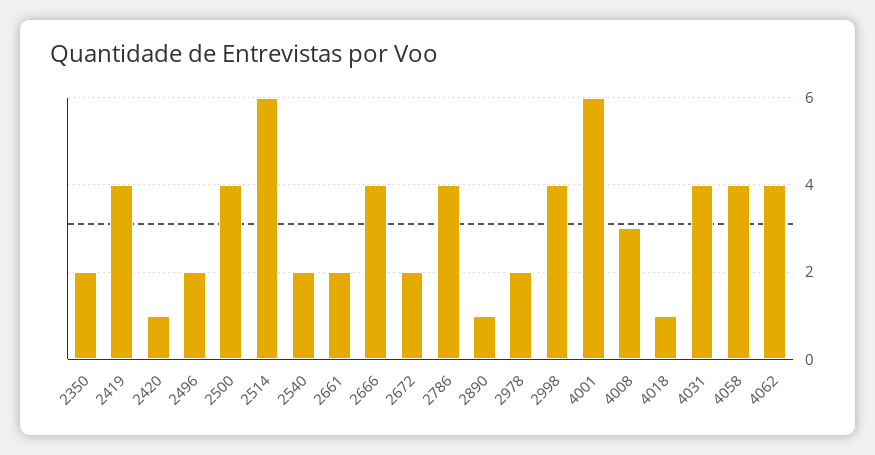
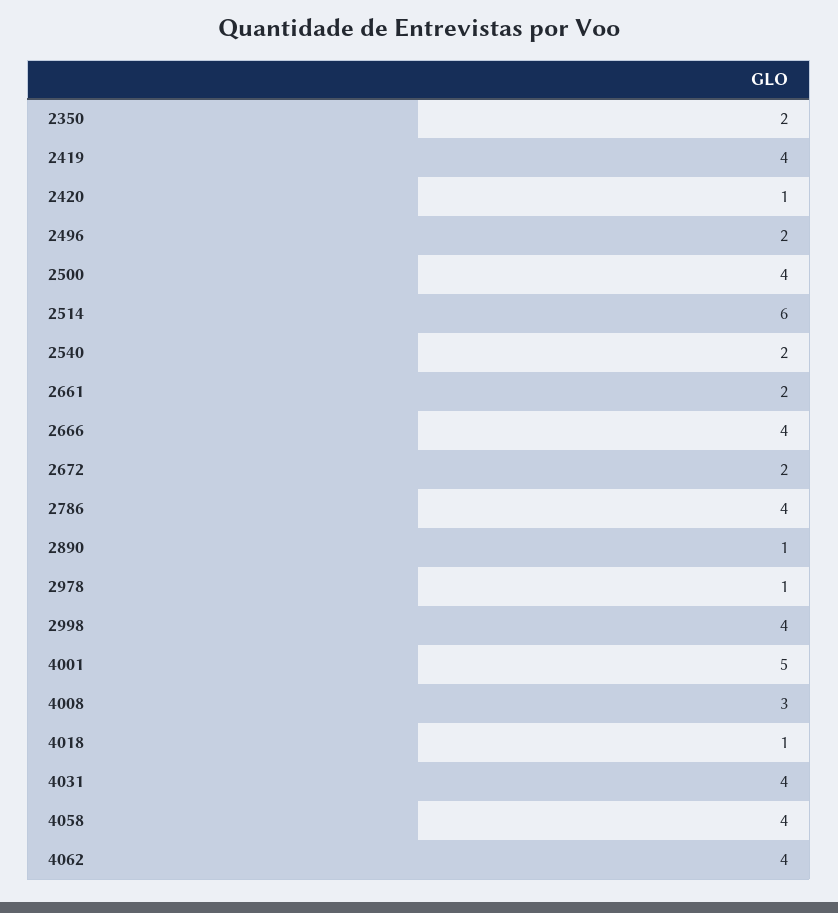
  {
    "2350": 2,
    "2419": 4,
    "2420": 1,
    "2496": 2,
    "2500": 4,
    "2514": 6,
    "2540": 2,
    "2661": 2,
    "2666": 4,
    "2672": 2,
    "2786": 4,
    "2890": 1,
-   "2978": 2,
+   "2978": 1,
    "2998": 4,
-   "4001": 6,
+   "4001": 5,
    "4008": 3,
    "4018": 1,
    "4031": 4,
    "4058": 4,
    "4062": 4
  }

